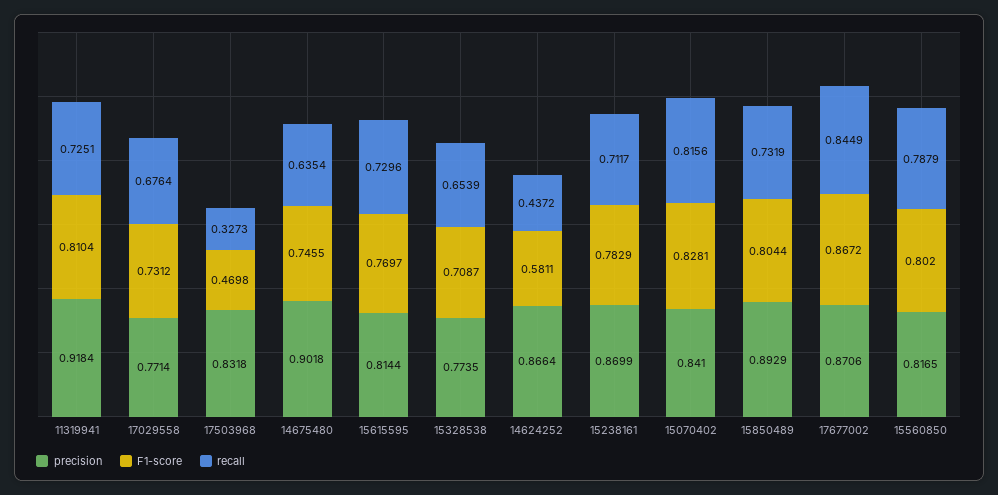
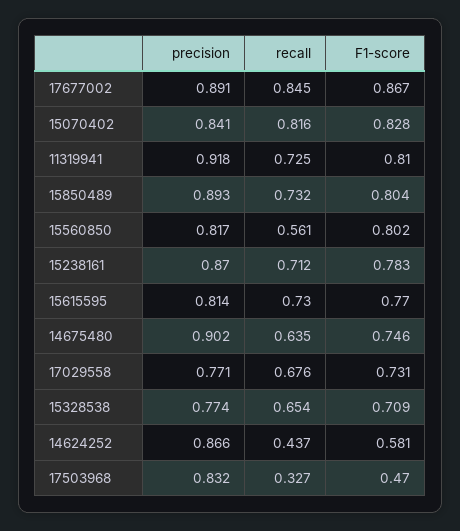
  {
    "precision": {
      "11319941": 0.9184,
      "17029558": 0.7714,
      "17503968": 0.8318,
      "14675480": 0.9018,
      "15615595": 0.8144,
      "15328538": 0.7735,
      "14624252": 0.8664,
      "15238161": 0.8699,
      "15070402": 0.841,
      "15850489": 0.8929,
-     "17677002": 0.8706,
+     "17677002": 0.891,
      "15560850": 0.8165
    },
    "F1-score": {
      "11319941": 0.8104,
      "17029558": 0.7312,
      "17503968": 0.4698,
      "14675480": 0.7455,
      "15615595": 0.7697,
      "15328538": 0.7087,
      "14624252": 0.5811,
      "15238161": 0.7829,
      "15070402": 0.8281,
      "15850489": 0.8044,
      "17677002": 0.8672,
      "15560850": 0.802
    },
    "recall": {
      "11319941": 0.7251,
      "17029558": 0.6764,
      "17503968": 0.3273,
      "14675480": 0.6354,
      "15615595": 0.7296,
      "15328538": 0.6539,
      "14624252": 0.4372,
      "15238161": 0.7117,
      "15070402": 0.8156,
      "15850489": 0.7319,
      "17677002": 0.8449,
-     "15560850": 0.7879
+     "15560850": 0.561
    }
  }

